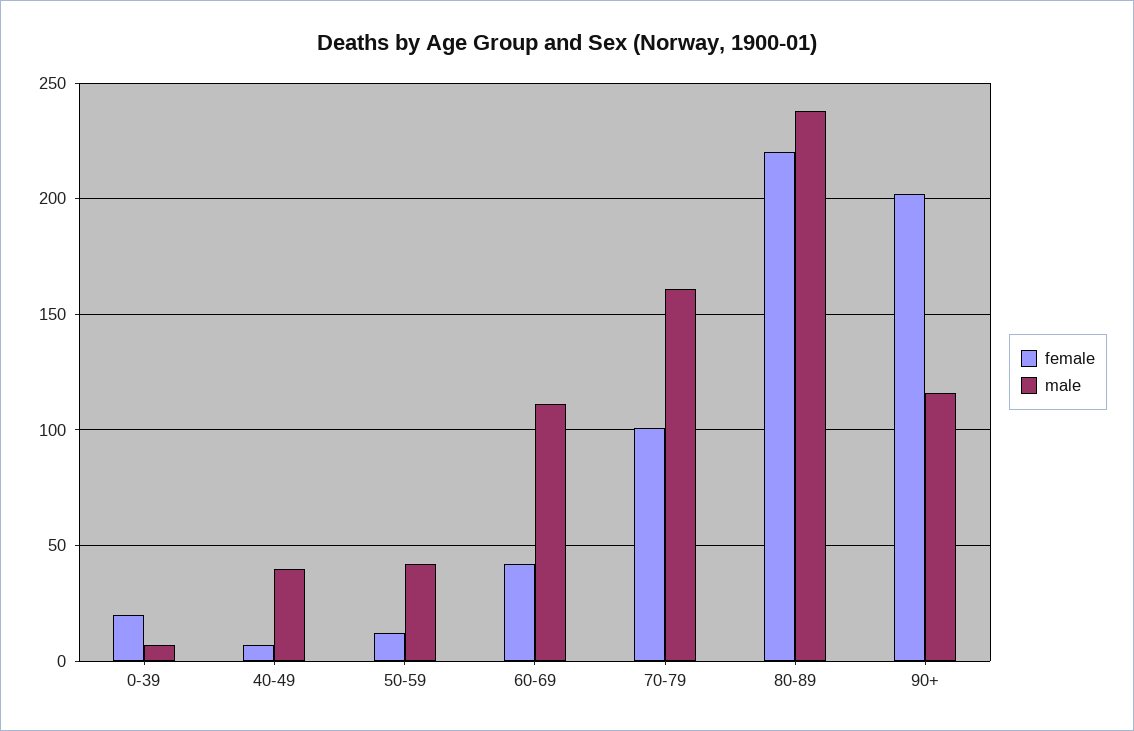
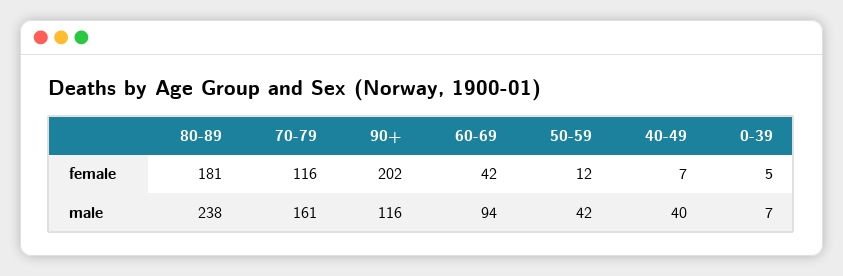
  {
    "female": {
-     "0-39": 20,
+     "0-39": 5,
      "40-49": 7,
      "50-59": 12,
      "60-69": 42,
-     "70-79": 100,
+     "70-79": 116,
-     "80-89": 220,
+     "80-89": 181,
      "90+": 202
    },
    "male": {
      "0-39": 7,
      "40-49": 40,
      "50-59": 42,
-     "60-69": 110,
+     "60-69": 94,
      "70-79": 161,
      "80-89": 238,
      "90+": 116
    }
  }

